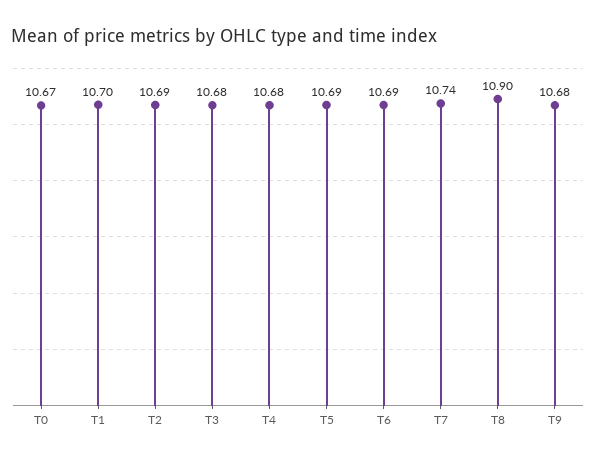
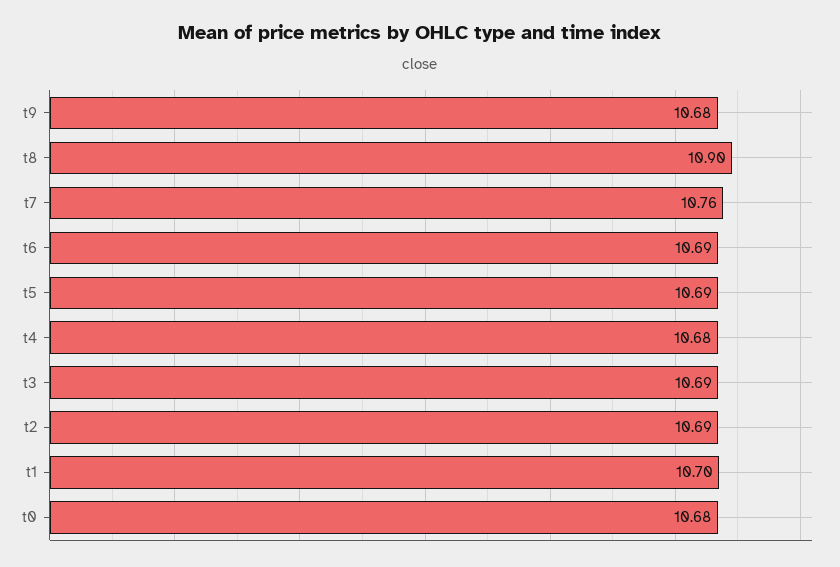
  {
-   "T0": 10.67,
+   "T0": 10.68,
    "T1": 10.7,
    "T2": 10.69,
-   "T3": 10.68,
+   "T3": 10.69,
    "T4": 10.68,
    "T5": 10.69,
    "T6": 10.69,
-   "T7": 10.74,
+   "T7": 10.76,
    "T8": 10.9,
    "T9": 10.68
  }

